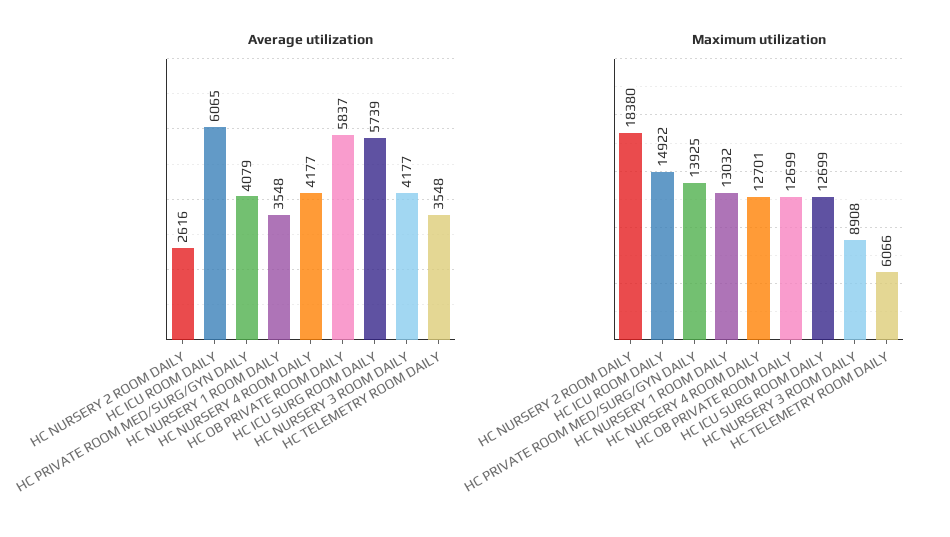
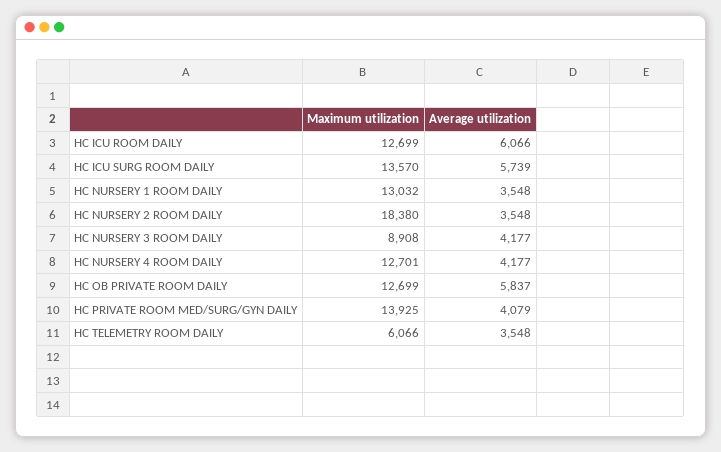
  {
    "Average utilization": {
-     "HC NURSERY 2 ROOM DAILY": 2616,
+     "HC NURSERY 2 ROOM DAILY": 3548,
-     "HC ICU ROOM DAILY": 6065,
+     "HC ICU ROOM DAILY": 6066,
      "HC PRIVATE ROOM MED/SURG/GYN DAILY": 4079,
      "HC NURSERY 1 ROOM DAILY": 3548,
      "HC NURSERY 4 ROOM DAILY": 4177,
      "HC OB PRIVATE ROOM DAILY": 5837,
      "HC ICU SURG ROOM DAILY": 5739,
      "HC NURSERY 3 ROOM DAILY": 4177,
      "HC TELEMETRY ROOM DAILY": 3548
    },
    "Maximum utilization": {
      "HC NURSERY 2 ROOM DAILY": 18380,
-     "HC ICU ROOM DAILY": 14922,
+     "HC ICU ROOM DAILY": 12699,
      "HC PRIVATE ROOM MED/SURG/GYN DAILY": 13925,
      "HC NURSERY 1 ROOM DAILY": 13032,
      "HC NURSERY 4 ROOM DAILY": 12701,
      "HC OB PRIVATE ROOM DAILY": 12699,
-     "HC ICU SURG ROOM DAILY": 12699,
+     "HC ICU SURG ROOM DAILY": 13570,
      "HC NURSERY 3 ROOM DAILY": 8908,
      "HC TELEMETRY ROOM DAILY": 6066
    }
  }

